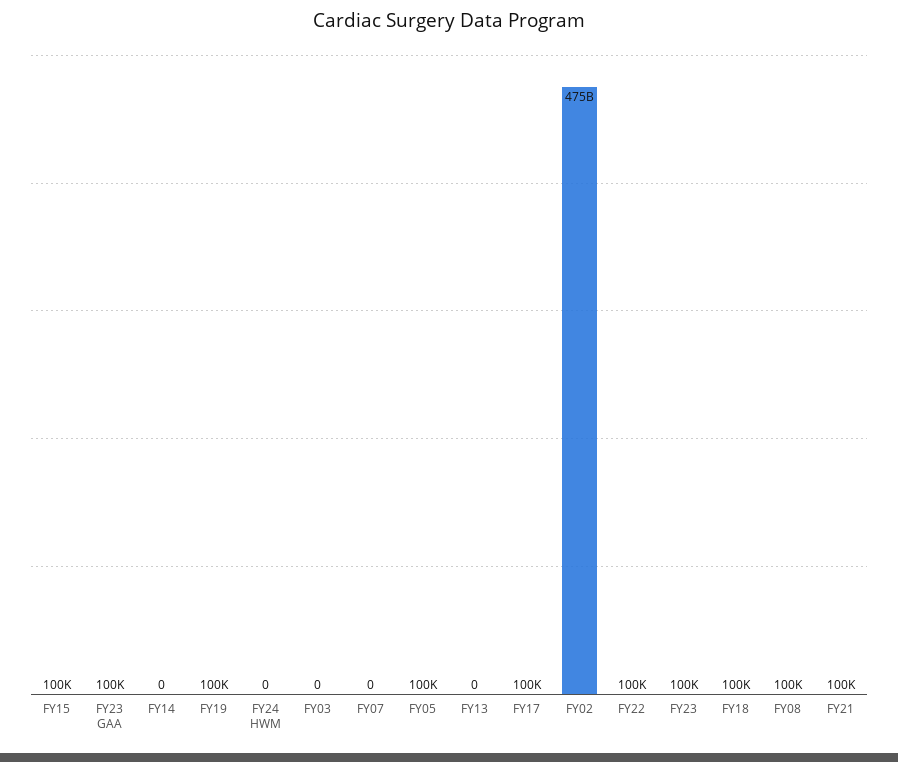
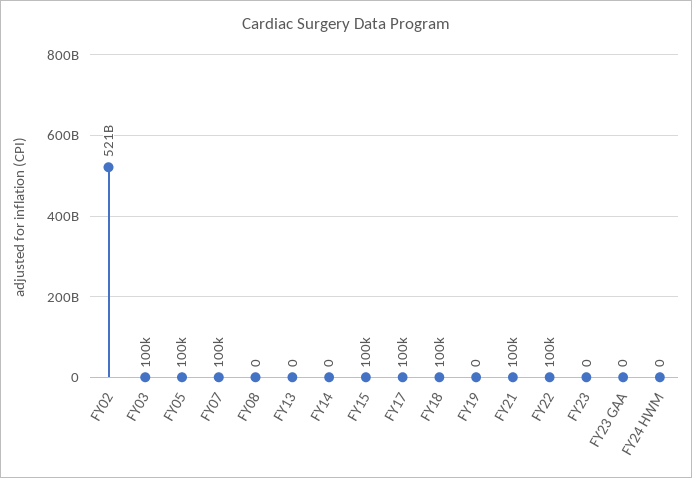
  {
    "FY15": 100000,
-   "FY23 GAA": 100000,
+   "FY23 GAA": 0,
    "FY14": 0,
-   "FY19": 100000,
+   "FY19": 0,
    "FY24 HWM": 0,
-   "FY03": 0,
+   "FY03": 100000,
-   "FY07": 0,
+   "FY07": 100000,
    "FY05": 100000,
    "FY13": 0,
    "FY17": 100000,
-   "FY02": 475000000000,
+   "FY02": 521000000000,
    "FY22": 100000,
-   "FY23": 100000,
+   "FY23": 0,
    "FY18": 100000,
-   "FY08": 100000,
+   "FY08": 0,
    "FY21": 100000
  }

